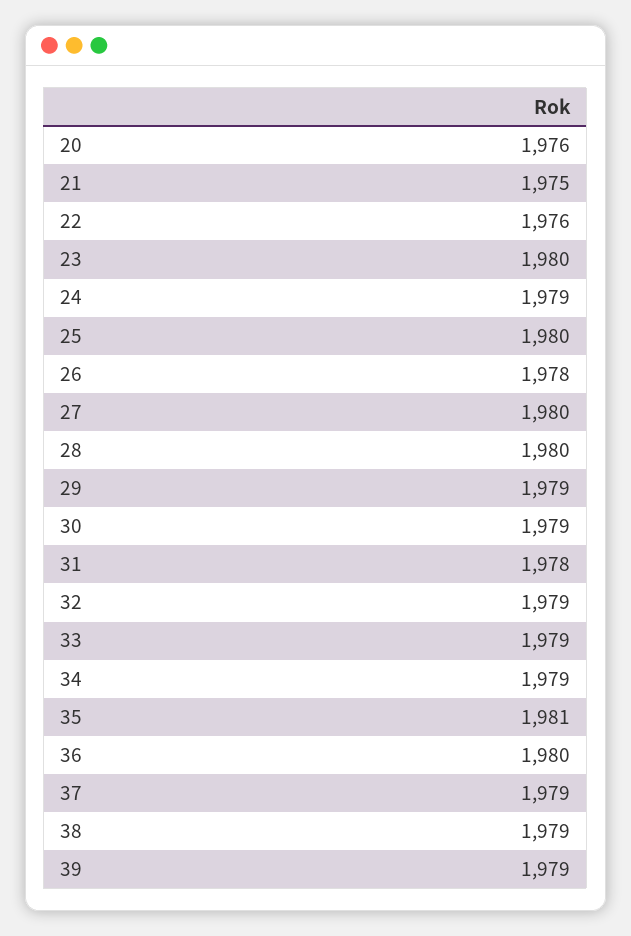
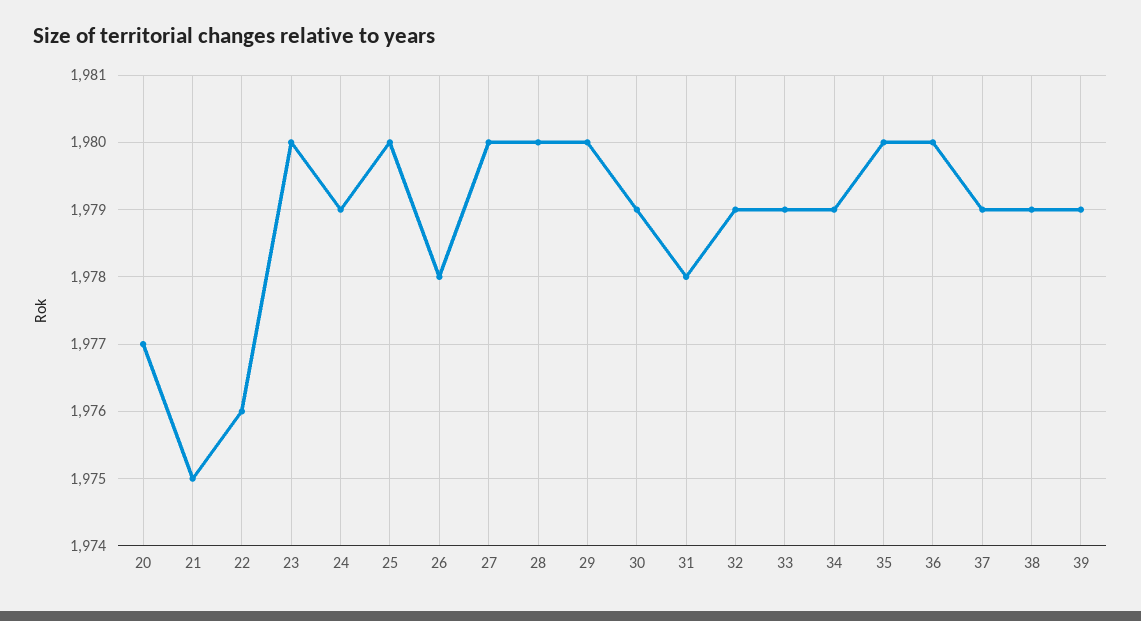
  {
-   "20": 1976,
+   "20": 1977,
    "21": 1975,
    "22": 1976,
    "23": 1980,
    "24": 1979,
    "25": 1980,
    "26": 1978,
    "27": 1980,
    "28": 1980,
-   "29": 1979,
+   "29": 1980,
    "30": 1979,
    "31": 1978,
    "32": 1979,
    "33": 1979,
    "34": 1979,
-   "35": 1981,
+   "35": 1980,
    "36": 1980,
    "37": 1979,
    "38": 1979,
    "39": 1979
  }

